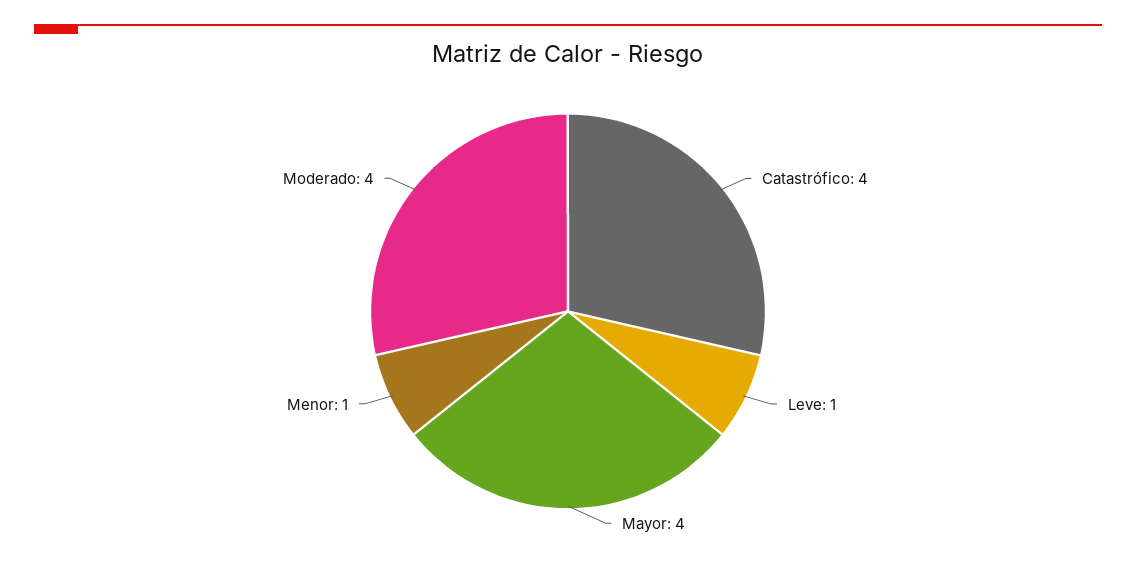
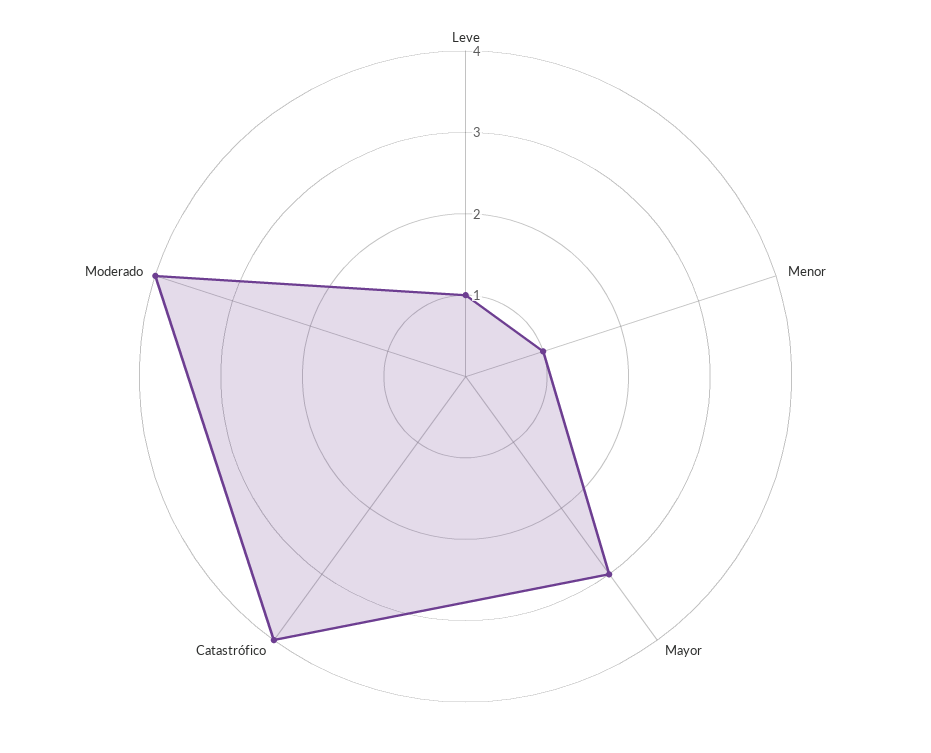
  {
    "Catastrófico": 4,
    "Leve": 1,
-   "Mayor": 4,
+   "Mayor": 3,
    "Menor": 1,
    "Moderado": 4
  }

